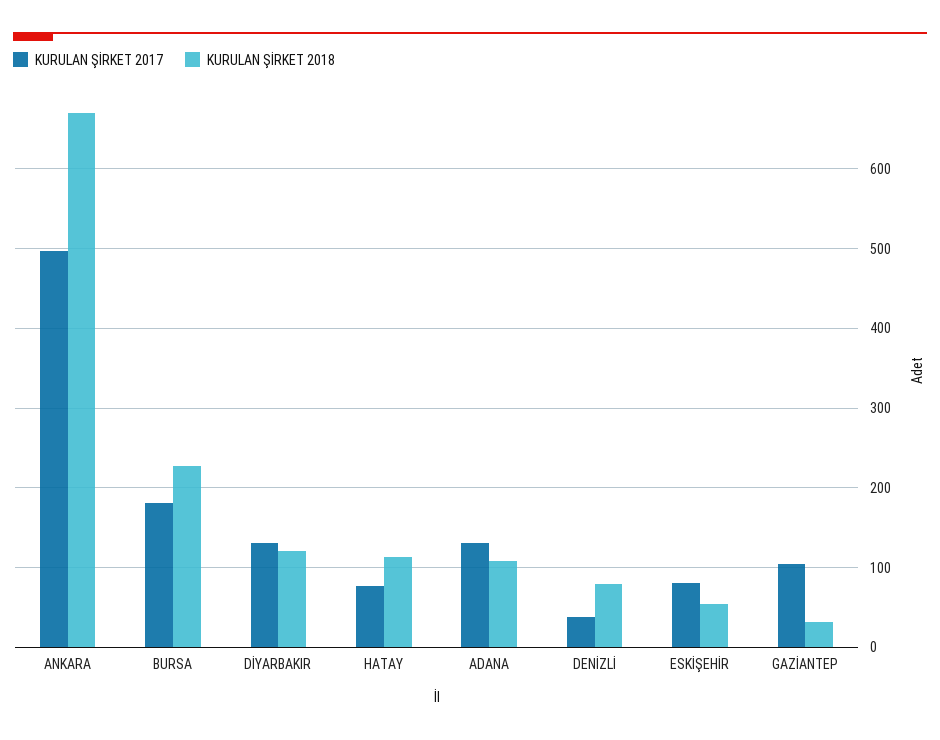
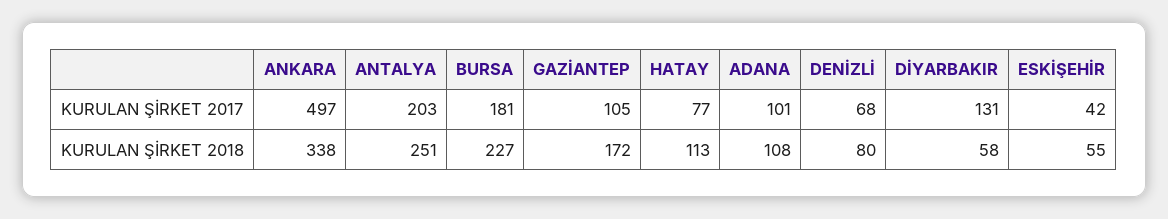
  {
    "KURULAN ŞİRKET 2017": {
      "ANKARA": 497,
      "BURSA": 181,
      "DİYARBAKIR": 131,
      "HATAY": 77,
-     "ADANA": 130,
+     "ADANA": 101,
-     "DENİZLİ": 40,
+     "DENİZLİ": 68,
-     "ESKİŞEHİR": 80,
+     "ESKİŞEHİR": 42,
-     "GAZİANTEP": 105
+     "GAZİANTEP": 105,
+     "ANTALYA": 203
    },
    "KURULAN ŞİRKET 2018": {
-     "ANKARA": 670,
+     "ANKARA": 338,
      "BURSA": 227,
-     "DİYARBAKIR": 120,
+     "DİYARBAKIR": 58,
      "HATAY": 113,
      "ADANA": 108,
      "DENİZLİ": 80,
      "ESKİŞEHİR": 55,
-     "GAZİANTEP": 30
+     "GAZİANTEP": 172,
+     "ANTALYA": 251
    }
  }

